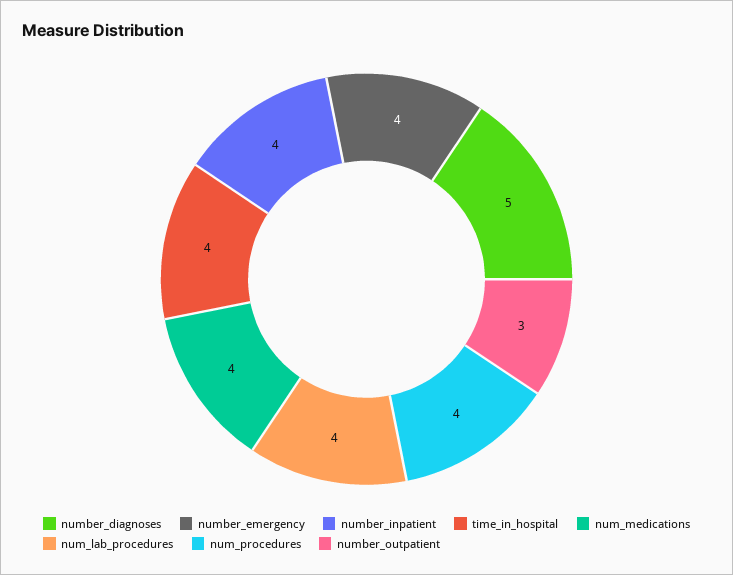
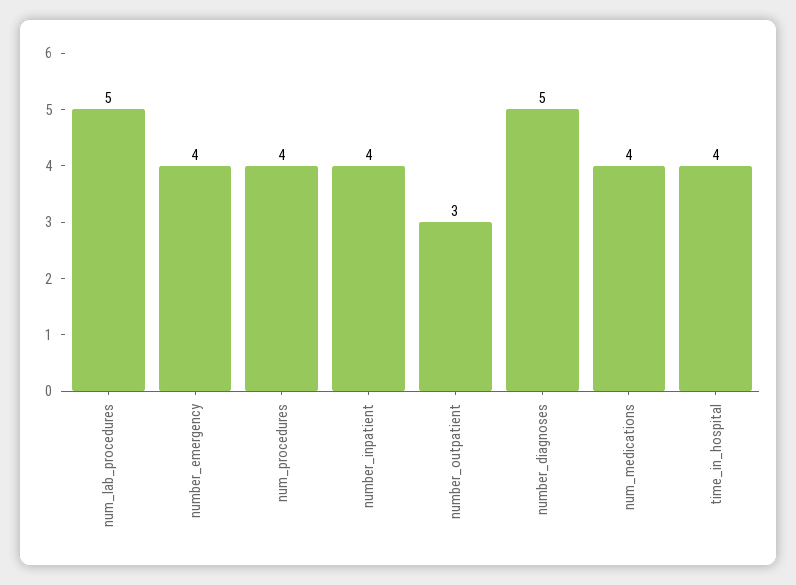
  {
    "number_diagnoses": 5,
    "number_emergency": 4,
    "number_inpatient": 4,
    "time_in_hospital": 4,
    "num_medications": 4,
-   "num_lab_procedures": 4,
+   "num_lab_procedures": 5,
    "num_procedures": 4,
    "number_outpatient": 3
  }

